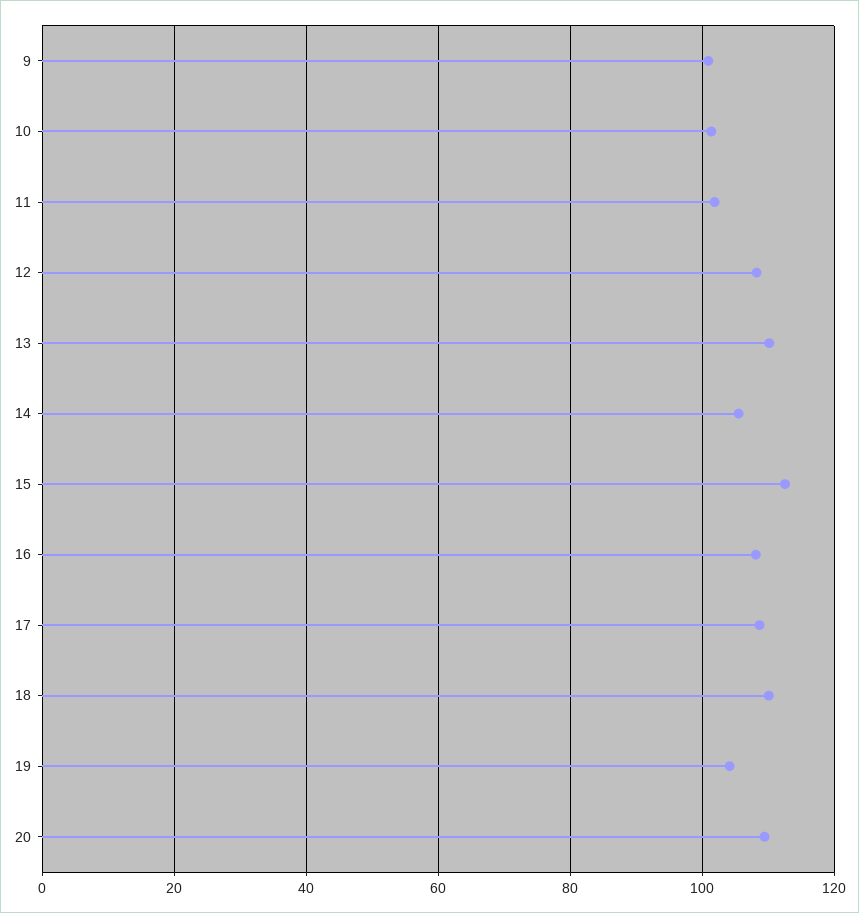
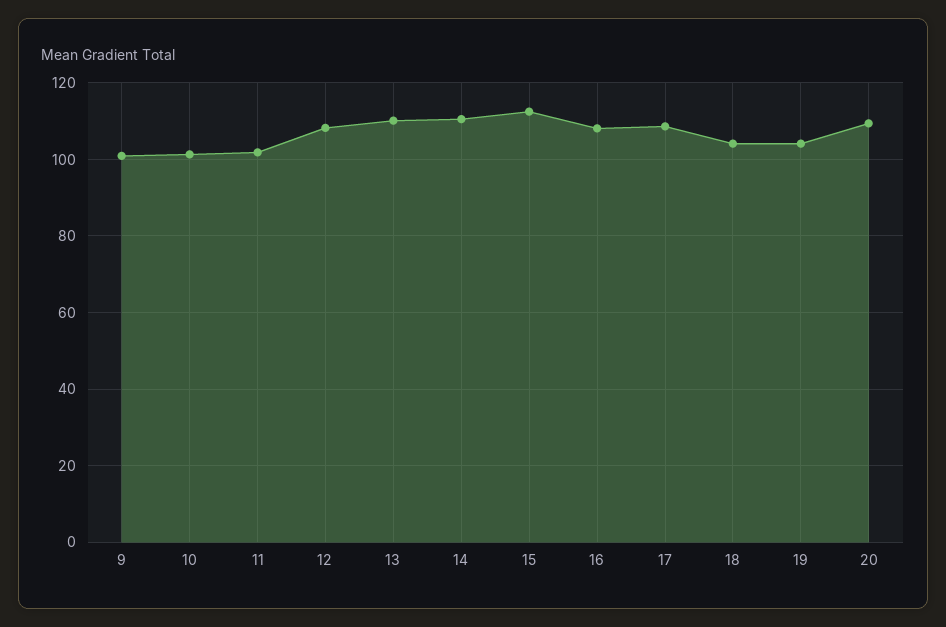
  {
    "9": 100,
    "10": 102,
    "11": 102,
    "12": 108,
    "13": 110,
-   "14": 106,
+   "14": 110,
    "15": 112,
    "16": 108,
    "17": 108,
-   "18": 110,
+   "18": 104,
    "19": 104,
    "20": 110
  }

